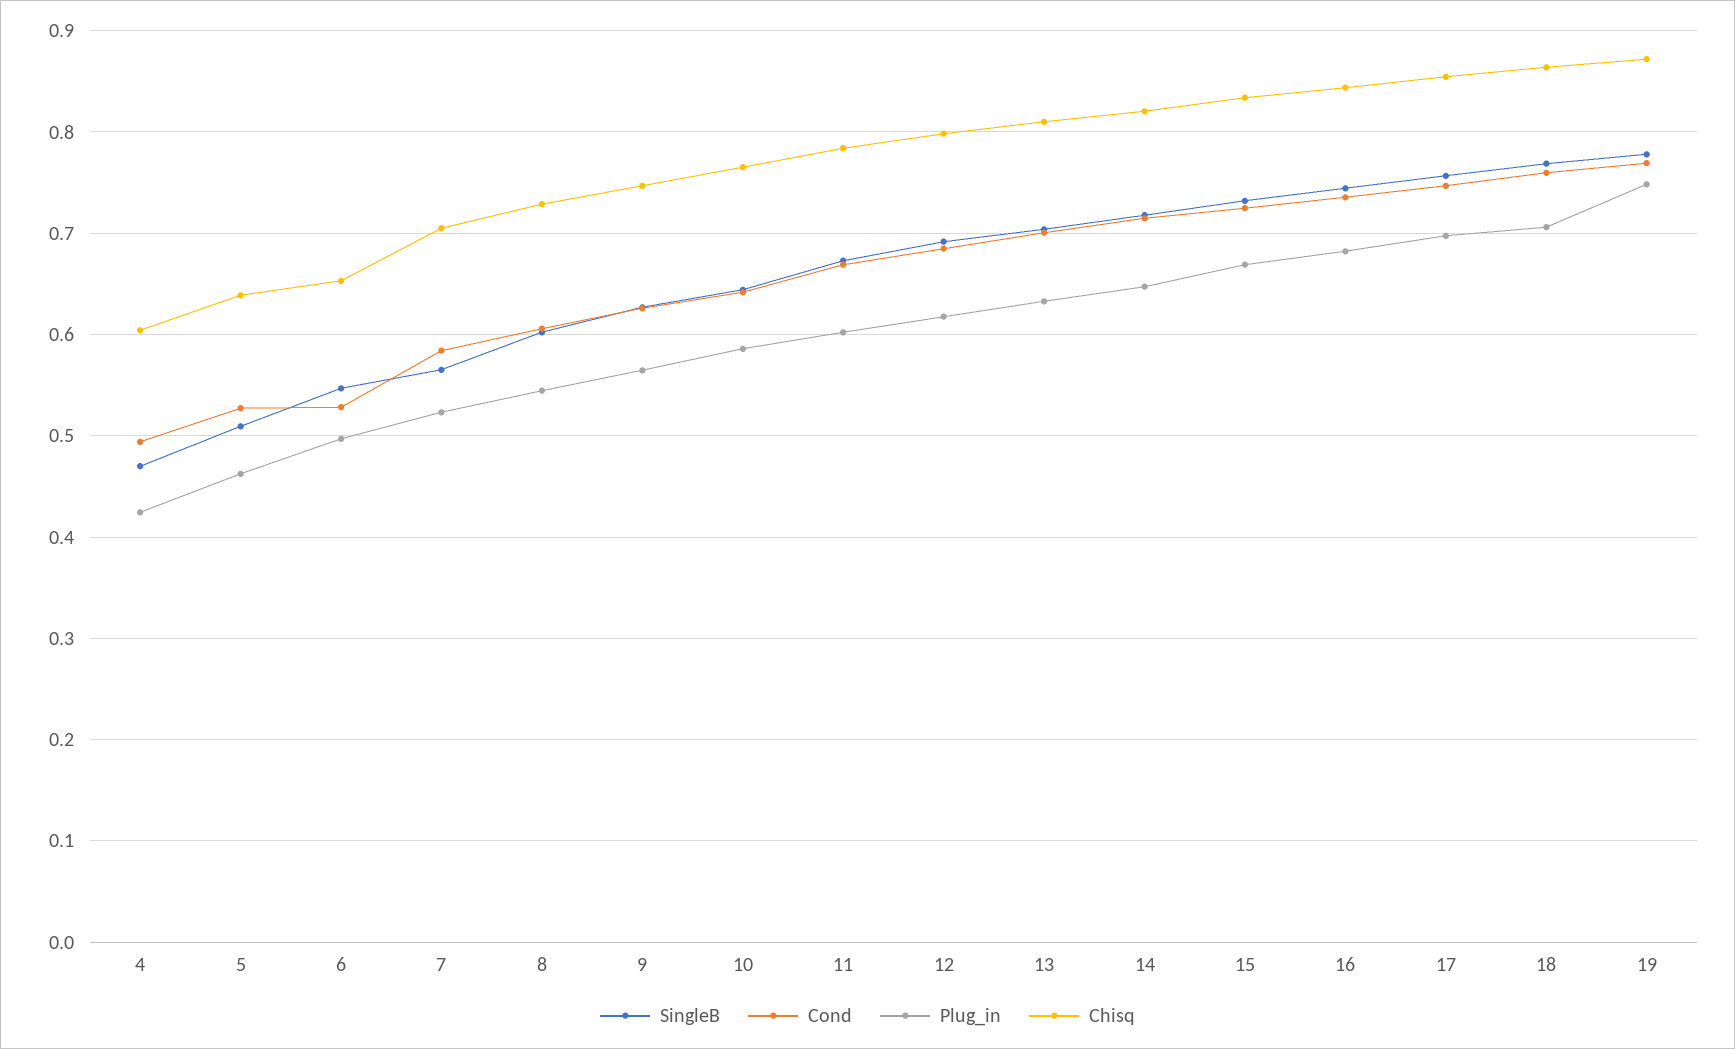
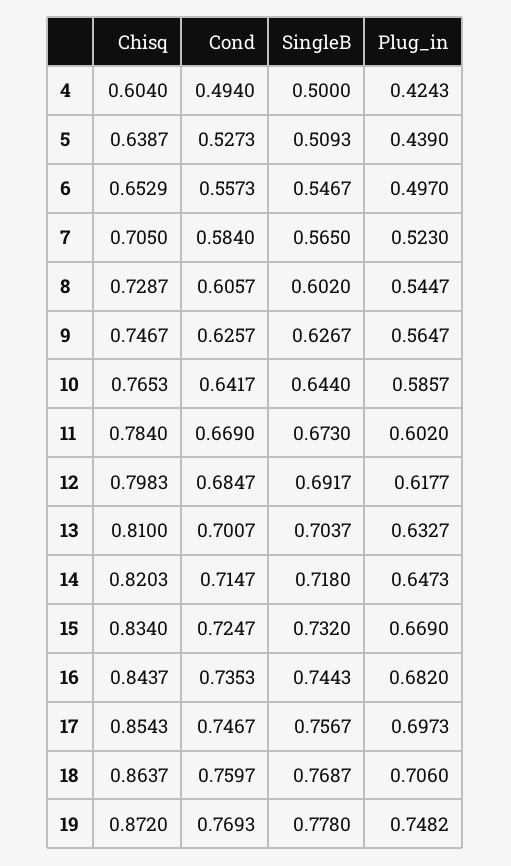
  {
    "SingleB": {
-     "4": 0.47,
+     "4": 0.5,
      "5": 0.5093,
      "6": 0.5467,
      "7": 0.565,
      "8": 0.602,
      "9": 0.6267,
      "10": 0.644,
      "11": 0.673,
      "12": 0.6917,
      "13": 0.7037,
      "14": 0.718,
      "15": 0.732,
      "16": 0.7443,
      "17": 0.7567,
      "18": 0.7687,
      "19": 0.778
    },
    "Cond": {
      "4": 0.494,
      "5": 0.5273,
-     "6": 0.53,
+     "6": 0.5573,
      "7": 0.584,
      "8": 0.6057,
      "9": 0.6257,
      "10": 0.6417,
      "11": 0.669,
      "12": 0.6847,
      "13": 0.7007,
      "14": 0.7147,
      "15": 0.7247,
      "16": 0.7353,
      "17": 0.7467,
      "18": 0.7597,
      "19": 0.7693
    },
    "Plug_in": {
      "4": 0.4243,
-     "5": 0.46,
+     "5": 0.439,
      "6": 0.497,
      "7": 0.523,
      "8": 0.5447,
      "9": 0.5647,
      "10": 0.5857,
      "11": 0.602,
      "12": 0.6177,
      "13": 0.6327,
      "14": 0.6473,
      "15": 0.669,
      "16": 0.682,
      "17": 0.6973,
      "18": 0.706,
      "19": 0.7482
    },
    "Chisq": {
      "4": 0.604,
      "5": 0.6387,
      "6": 0.6529,
      "7": 0.705,
      "8": 0.7287,
      "9": 0.7467,
      "10": 0.7653,
      "11": 0.784,
      "12": 0.7983,
      "13": 0.81,
      "14": 0.8203,
      "15": 0.834,
      "16": 0.8437,
      "17": 0.8543,
      "18": 0.8637,
      "19": 0.872
    }
  }

